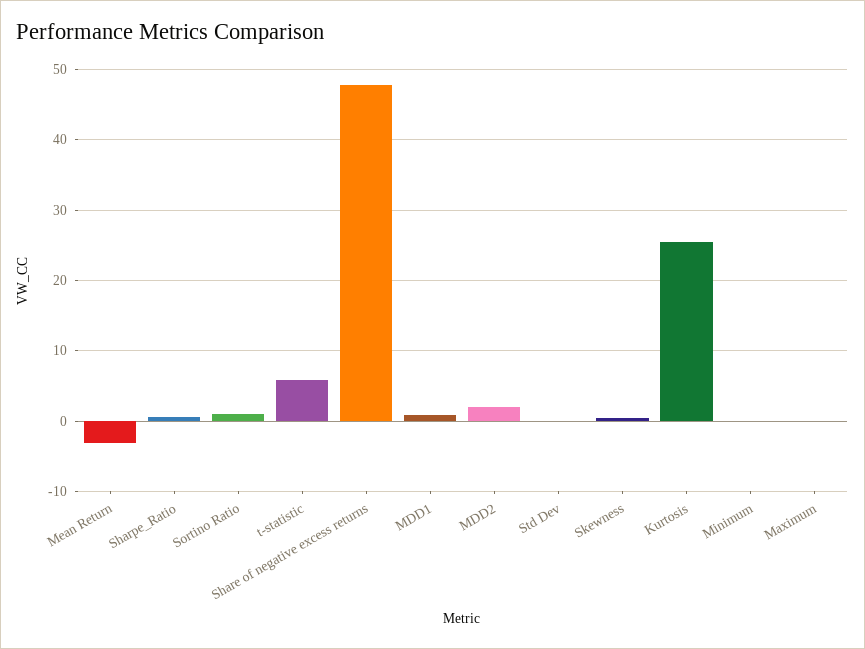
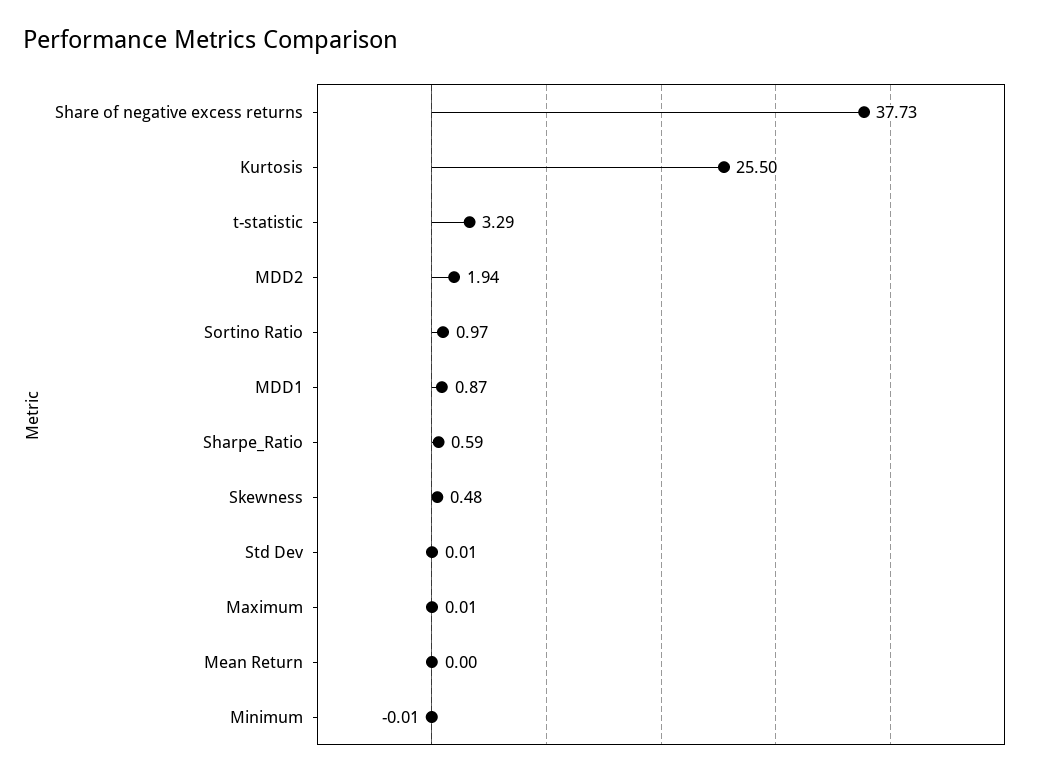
  {
-   "Mean Return": -3,
+   "Mean Return": 0,
    "Sharpe_Ratio": 0.59,
    "Sortino Ratio": 0.97,
-   "t-statistic": 6,
+   "t-statistic": 3.29,
-   "Share of negative excess returns": 48,
+   "Share of negative excess returns": 37.73,
    "MDD1": 0.87,
    "MDD2": 1.94,
    "Std Dev": 0.01,
    "Skewness": 0.48,
    "Kurtosis": 25.5,
    "Minimum": -0.01,
    "Maximum": 0.01
  }

